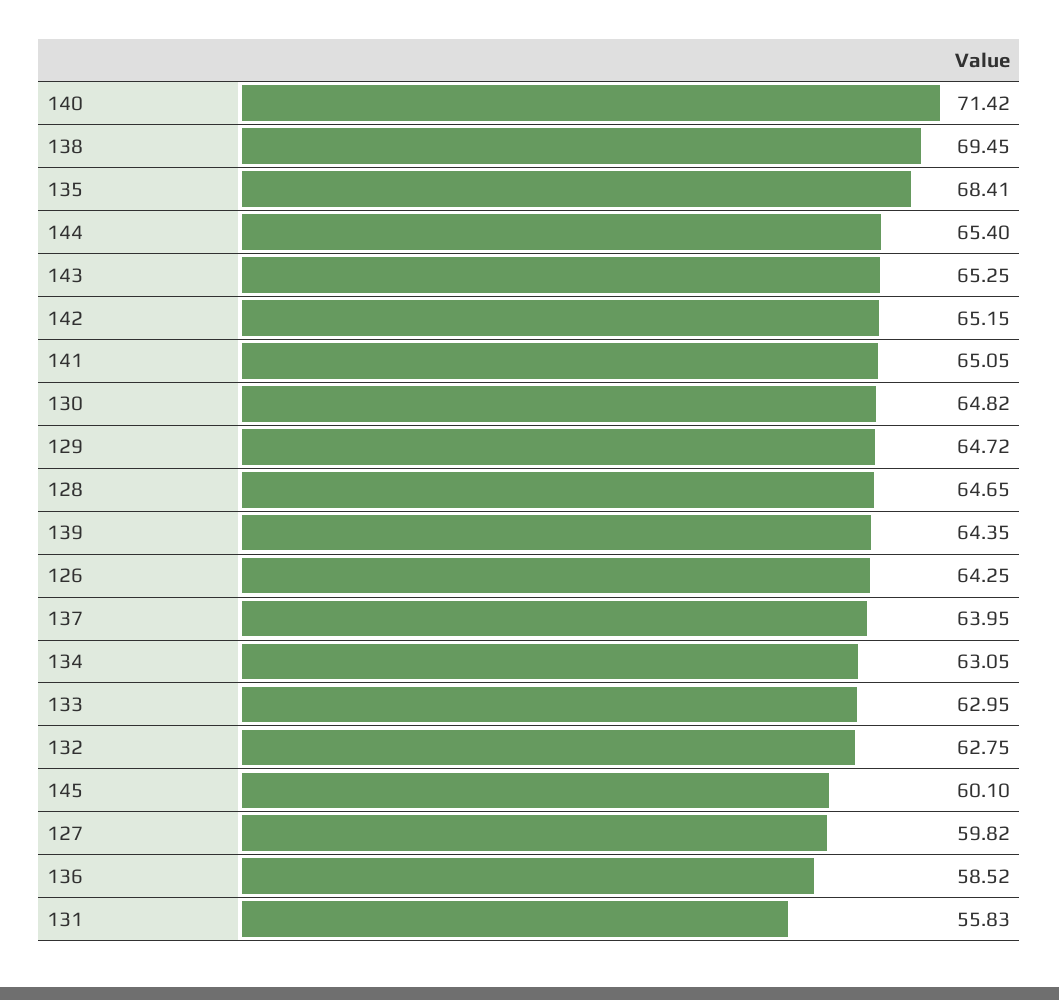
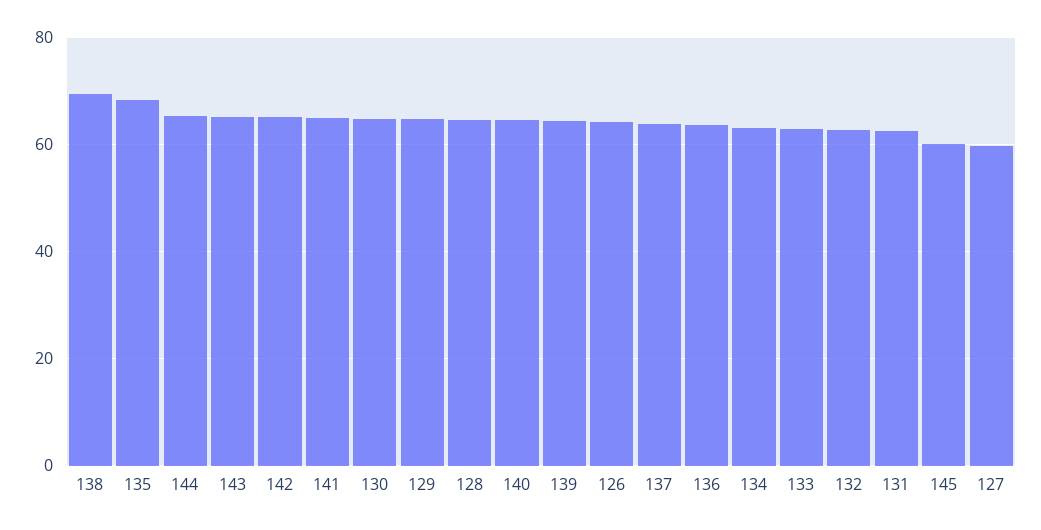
  {
-   "140": 71.42,
+   "140": 64,
    "138": 69.45,
    "135": 68.41,
    "144": 65.4,
    "143": 65.25,
    "142": 65.15,
    "141": 65.05,
    "130": 64.82,
    "129": 64.72,
    "128": 64.65,
    "139": 64.35,
    "126": 64.25,
    "137": 63.95,
    "134": 63.05,
    "133": 62.95,
    "132": 62.75,
    "145": 60.1,
    "127": 59.82,
-   "136": 58.52,
+   "136": 64,
-   "131": 55.83
+   "131": 62
  }

